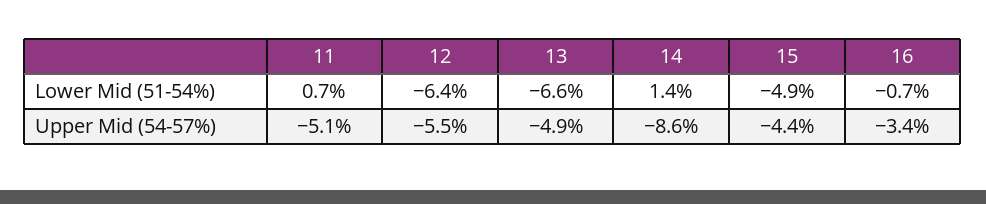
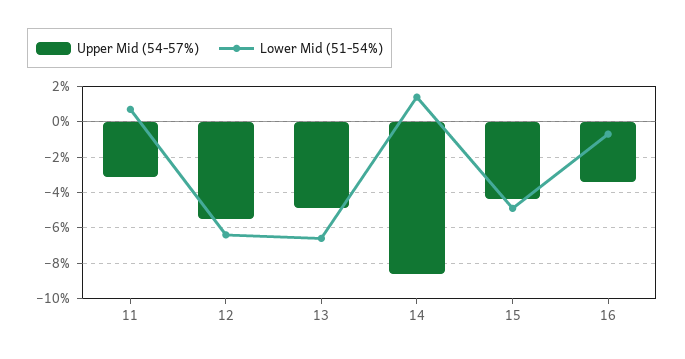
  {
    "Lower Mid (51-54%)": {
      "11": 0.7,
      "12": -6.4,
      "13": -6.6,
      "14": 1.4,
      "15": -4.9,
      "16": -0.7
    },
    "Upper Mid (54-57%)": {
-     "11": -5.1,
+     "11": -3,
      "12": -5.5,
      "13": -4.9,
      "14": -8.6,
      "15": -4.4,
      "16": -3.4
    }
  }

